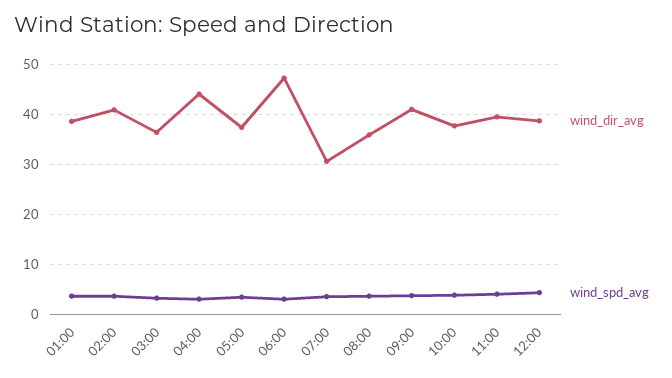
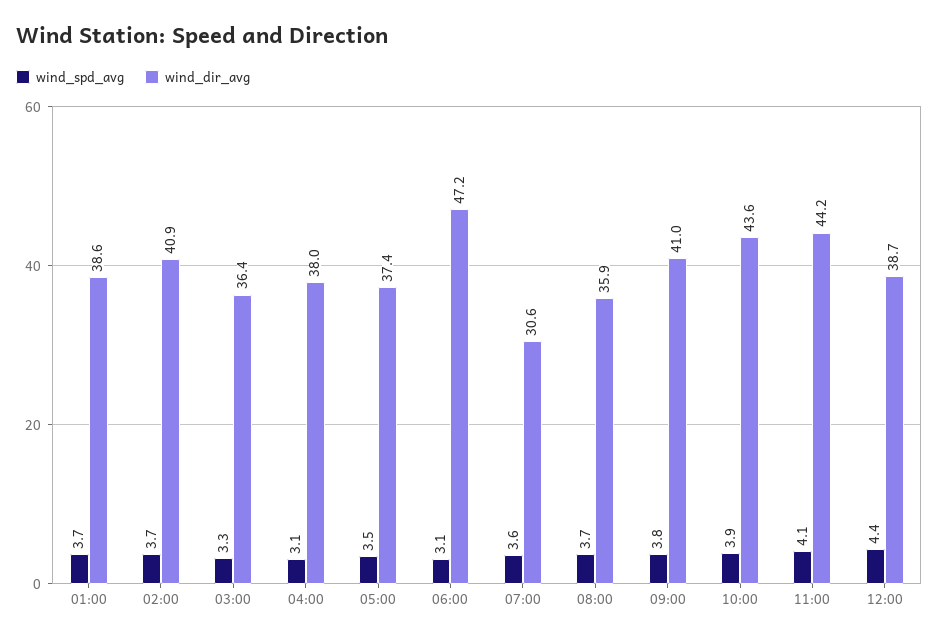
  {
    "wind_dir_avg": {
      "01:00": 38.6,
      "02:00": 40.9,
      "03:00": 36.4,
-     "04:00": 44,
+     "04:00": 38,
      "05:00": 37.4,
      "06:00": 47.2,
      "07:00": 30.6,
      "08:00": 35.9,
      "09:00": 41,
-     "10:00": 38,
+     "10:00": 43.6,
-     "11:00": 40,
+     "11:00": 44.2,
      "12:00": 38.7
    },
    "wind_spd_avg": {
      "01:00": 3.7,
      "02:00": 3.7,
      "03:00": 3.3,
      "04:00": 3.1,
      "05:00": 3.5,
      "06:00": 3.1,
      "07:00": 3.6,
      "08:00": 3.7,
      "09:00": 3.8,
      "10:00": 3.9,
      "11:00": 4.1,
      "12:00": 4.4
    }
  }

